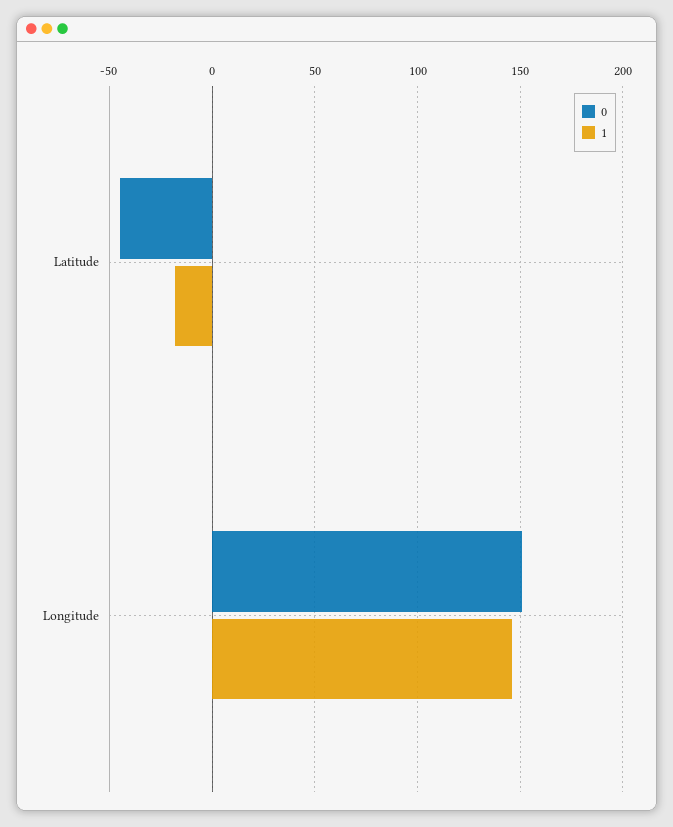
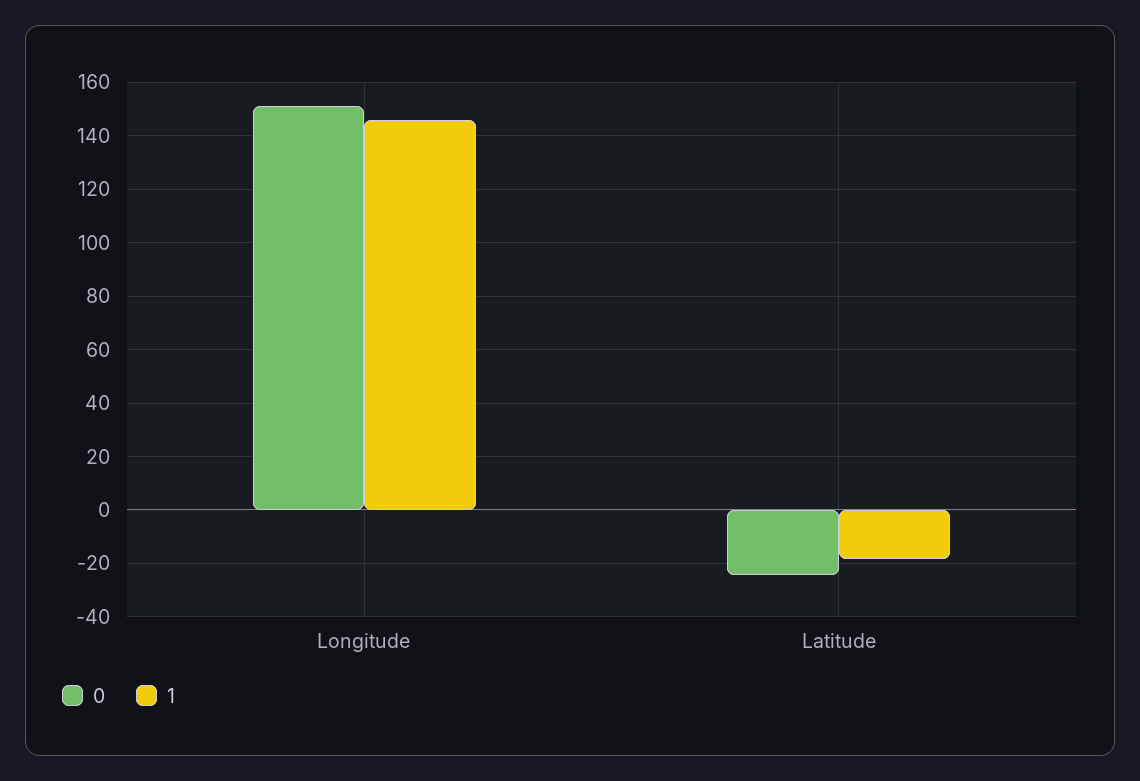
  {
    "0": {
-     "Latitude": -45,
+     "Latitude": -25,
      "Longitude": 150
    },
    "1": {
      "Latitude": -17.5,
      "Longitude": 145
    }
  }

